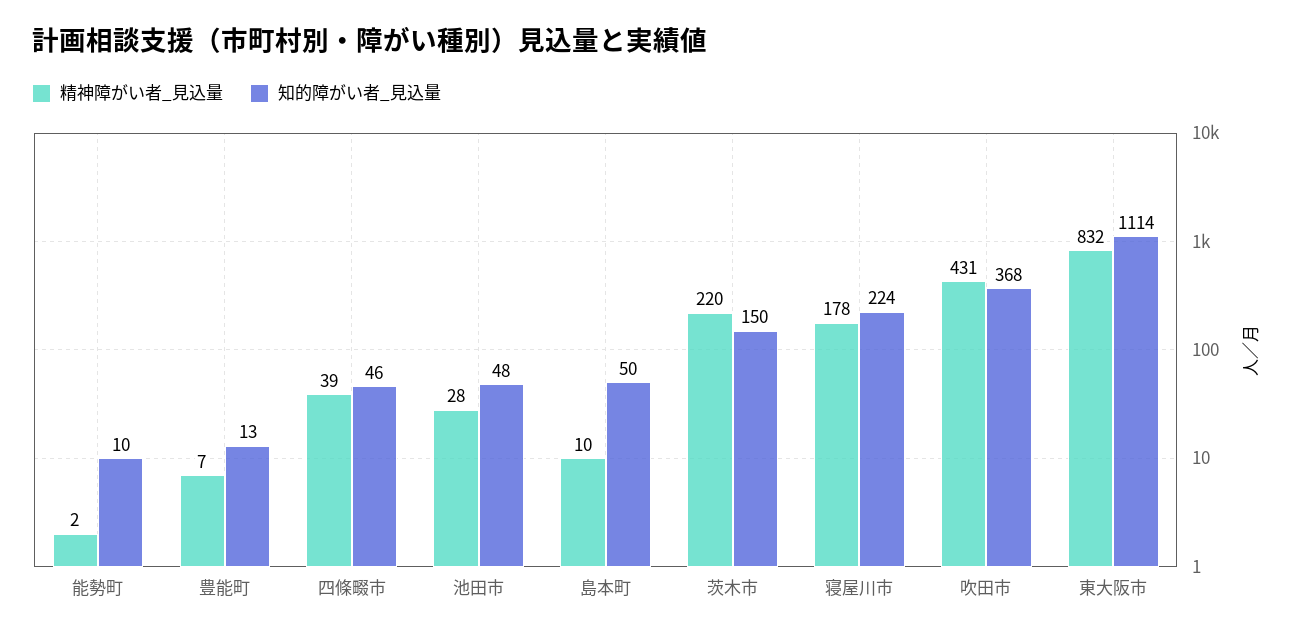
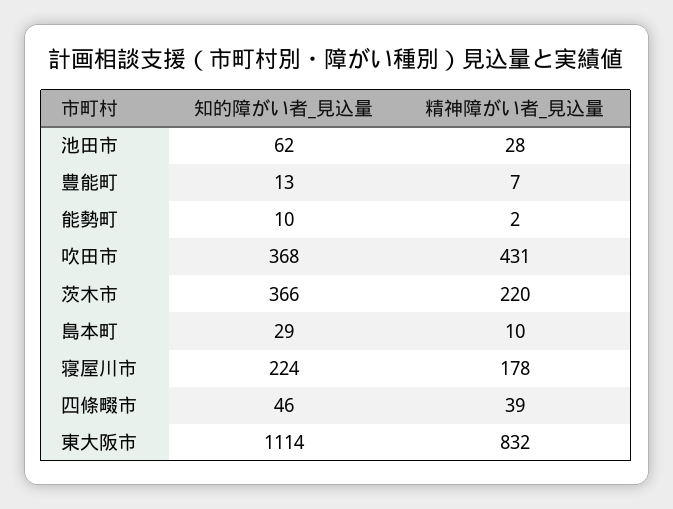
  {
    "精神障がい者_見込量": {
      "能勢町": 2,
      "豊能町": 7,
      "四條畷市": 39,
      "池田市": 28,
      "島本町": 10,
      "茨木市": 220,
      "寝屋川市": 178,
      "吹田市": 431,
      "東大阪市": 832
    },
    "知的障がい者_見込量": {
      "能勢町": 10,
      "豊能町": 13,
      "四條畷市": 46,
-     "池田市": 48,
+     "池田市": 62,
-     "島本町": 50,
+     "島本町": 29,
-     "茨木市": 150,
+     "茨木市": 366,
      "寝屋川市": 224,
      "吹田市": 368,
      "東大阪市": 1114
    }
  }

